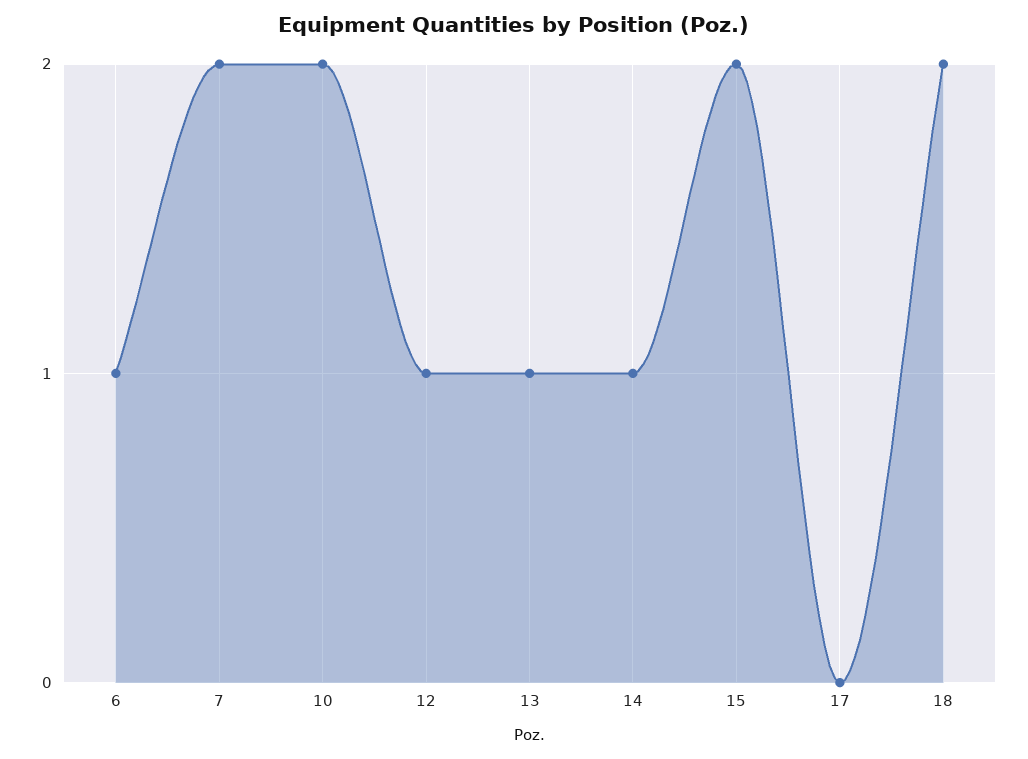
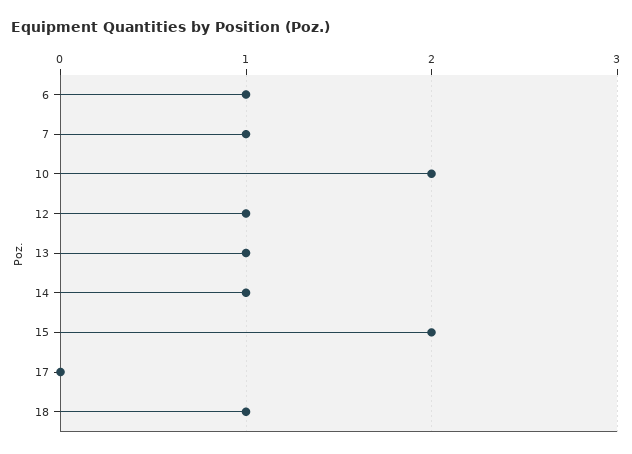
  {
    "6": 1,
-   "7": 2,
+   "7": 1,
    "10": 2,
    "12": 1,
    "13": 1,
    "14": 1,
    "15": 2,
    "17": 0,
-   "18": 2
+   "18": 1
  }

